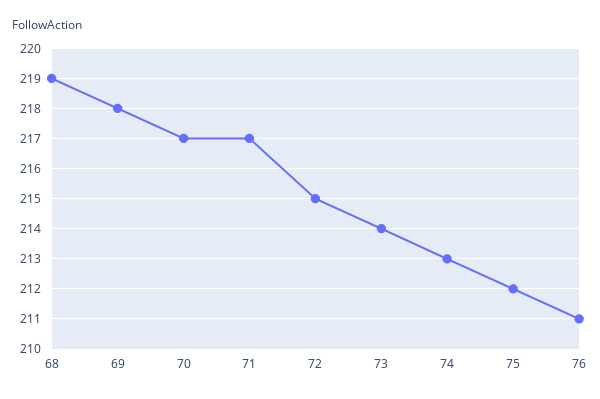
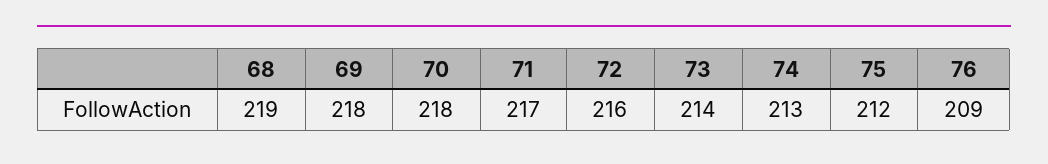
  {
    "68": 219,
    "69": 218,
-   "70": 217,
+   "70": 218,
    "71": 217,
-   "72": 215,
+   "72": 216,
    "73": 214,
    "74": 213,
    "75": 212,
-   "76": 211
+   "76": 209
  }

